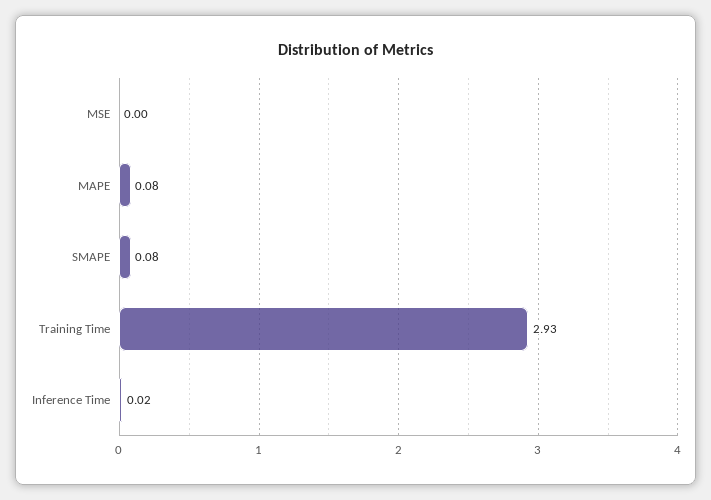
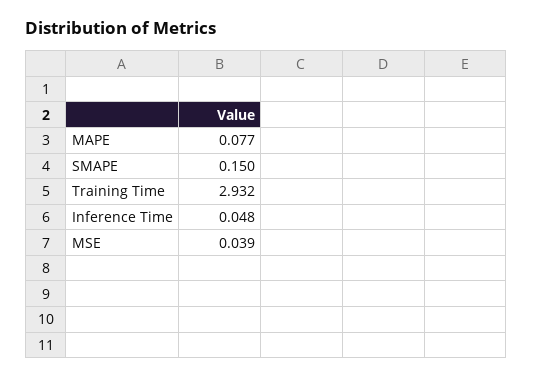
  {
-   "MSE": 0,
+   "MSE": 0.039,
    "MAPE": 0.077,
-   "SMAPE": 0.08,
+   "SMAPE": 0.15,
    "Training Time": 2.932,
-   "Inference Time": 0.02
+   "Inference Time": 0.048
  }

